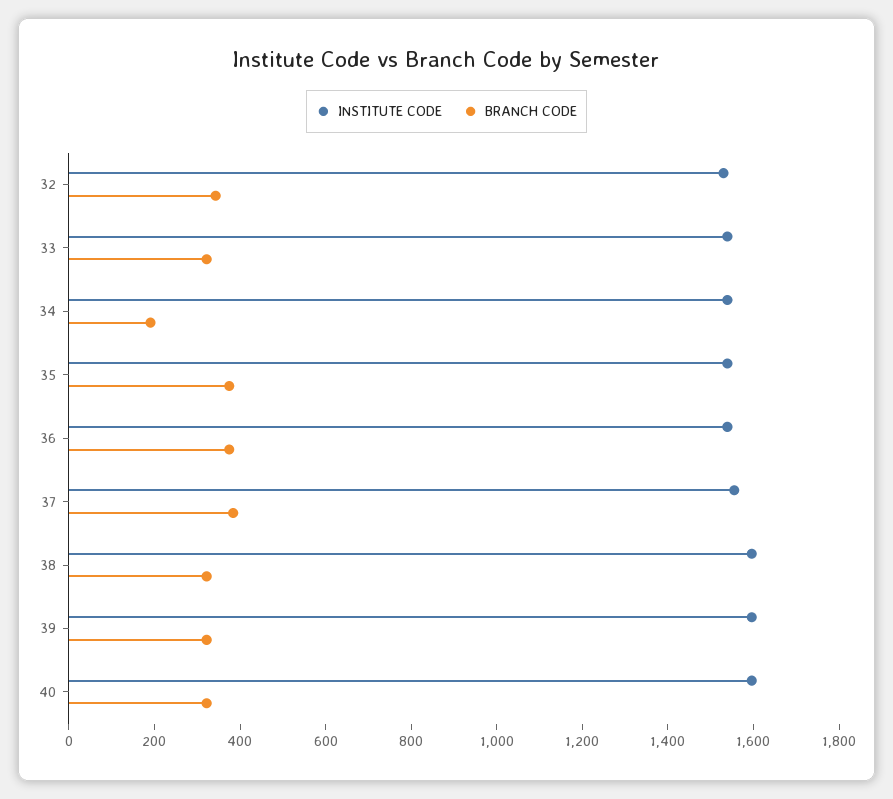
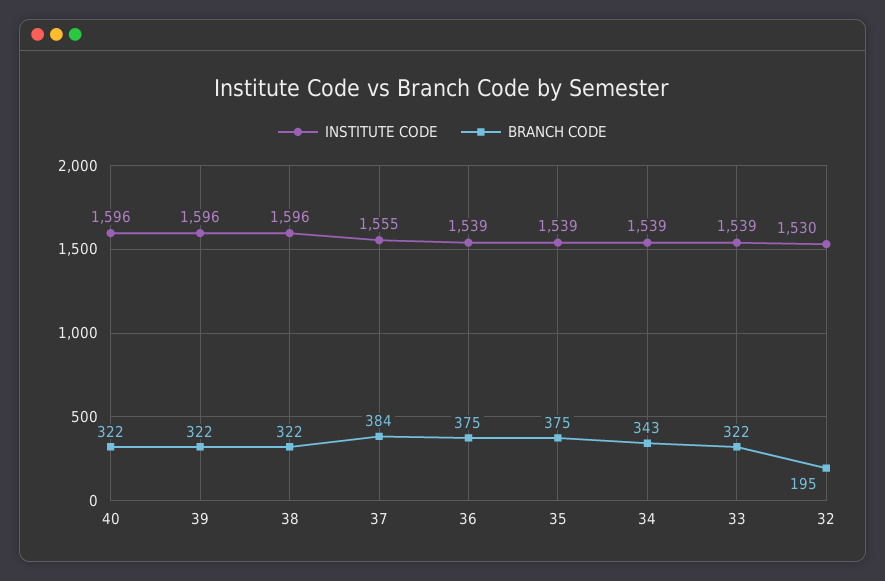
  {
    "INSTITUTE CODE": {
      "32": 1530,
      "33": 1539,
      "34": 1539,
      "35": 1539,
      "36": 1539,
      "37": 1555,
      "38": 1596,
      "39": 1596,
      "40": 1596
    },
    "BRANCH CODE": {
-     "32": 350,
+     "32": 195,
      "33": 322,
-     "34": 200,
+     "34": 343,
      "35": 375,
      "36": 375,
      "37": 384,
      "38": 322,
      "39": 322,
      "40": 322
    }
  }

